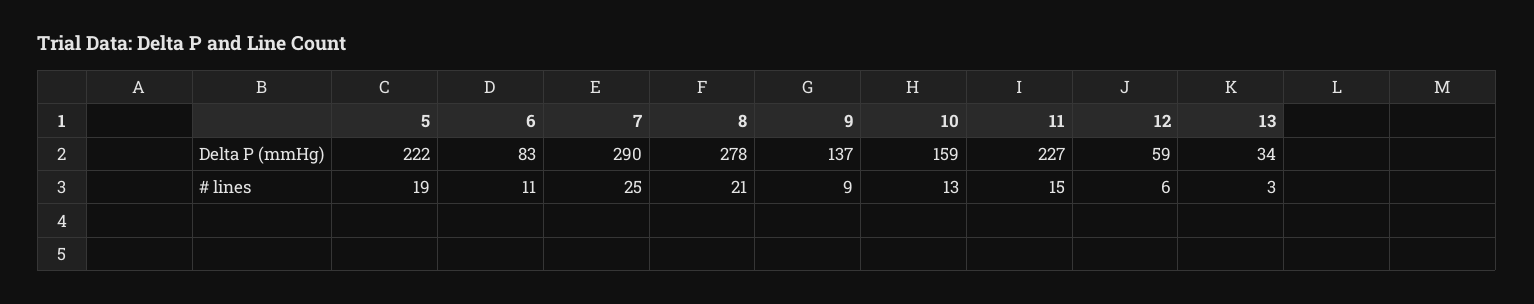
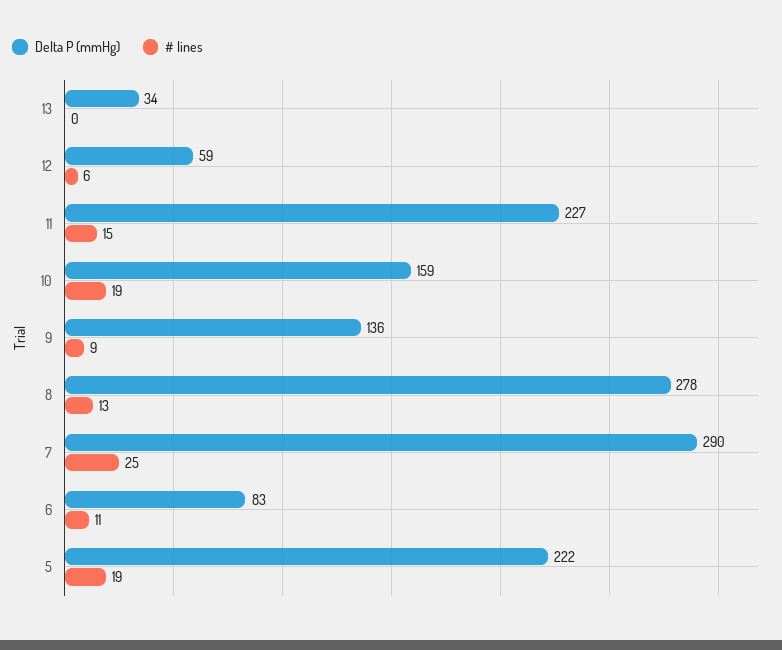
  {
    "Delta P (mmHg)": {
      "5": 222,
      "6": 83,
      "7": 290,
      "8": 278,
-     "9": 137,
+     "9": 136,
      "10": 159,
      "11": 227,
      "12": 59,
      "13": 34
    },
    "# lines": {
      "5": 19,
      "6": 11,
      "7": 25,
-     "8": 21,
+     "8": 13,
      "9": 9,
-     "10": 13,
+     "10": 19,
      "11": 15,
      "12": 6,
-     "13": 3
+     "13": 0
    }
  }

